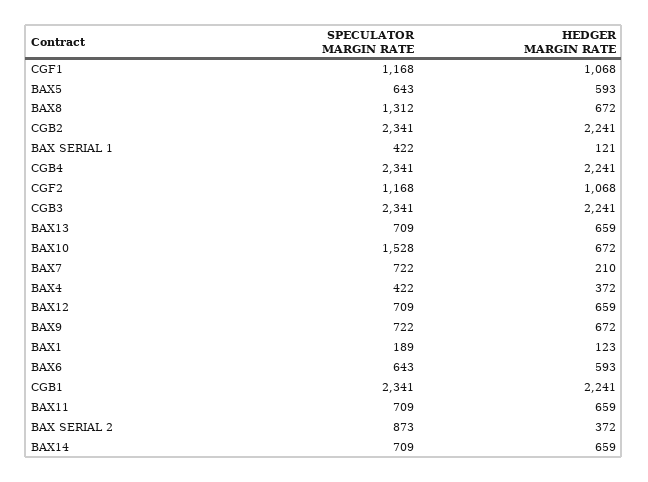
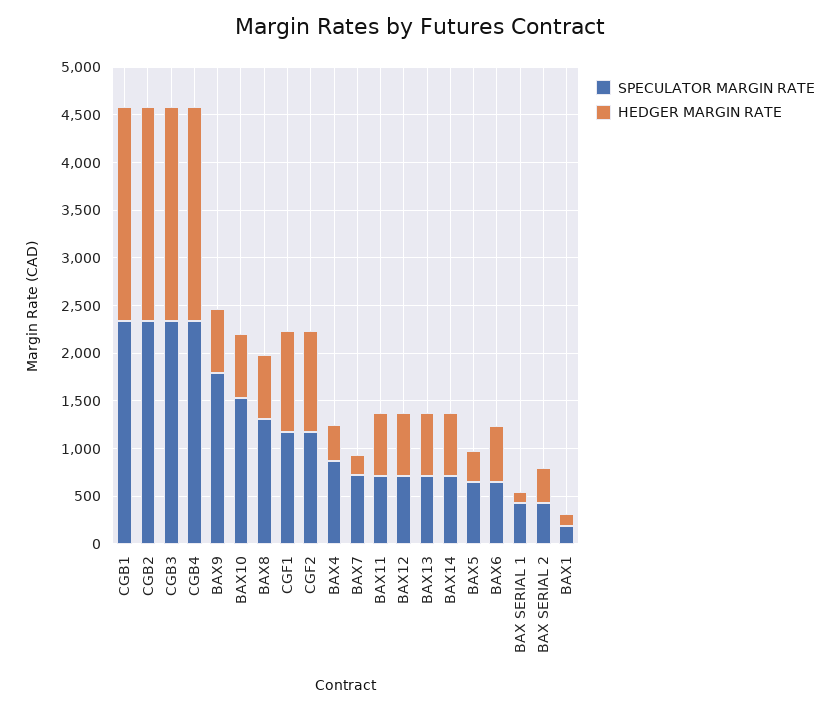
  {
    "SPECULATOR MARGIN RATE": {
      "CGF1": 1168,
      "BAX5": 643,
      "BAX8": 1312,
      "CGB2": 2341,
      "BAX SERIAL 1": 422,
      "CGB4": 2341,
      "CGF2": 1168,
      "CGB3": 2341,
      "BAX13": 709,
      "BAX10": 1528,
      "BAX7": 722,
-     "BAX4": 422,
+     "BAX4": 900,
      "BAX12": 709,
-     "BAX9": 722,
+     "BAX9": 1800,
      "BAX1": 189,
      "BAX6": 643,
      "CGB1": 2341,
      "BAX11": 709,
-     "BAX SERIAL 2": 873,
+     "BAX SERIAL 2": 400,
      "BAX14": 709
    },
    "HEDGER MARGIN RATE": {
      "CGF1": 1068,
-     "BAX5": 593,
+     "BAX5": 300,
      "BAX8": 672,
      "CGB2": 2241,
      "BAX SERIAL 1": 121,
      "CGB4": 2241,
      "CGF2": 1068,
      "CGB3": 2241,
      "BAX13": 659,
      "BAX10": 672,
      "BAX7": 210,
      "BAX4": 372,
      "BAX12": 659,
      "BAX9": 672,
      "BAX1": 123,
      "BAX6": 593,
      "CGB1": 2241,
      "BAX11": 659,
      "BAX SERIAL 2": 372,
      "BAX14": 659
    }
  }

